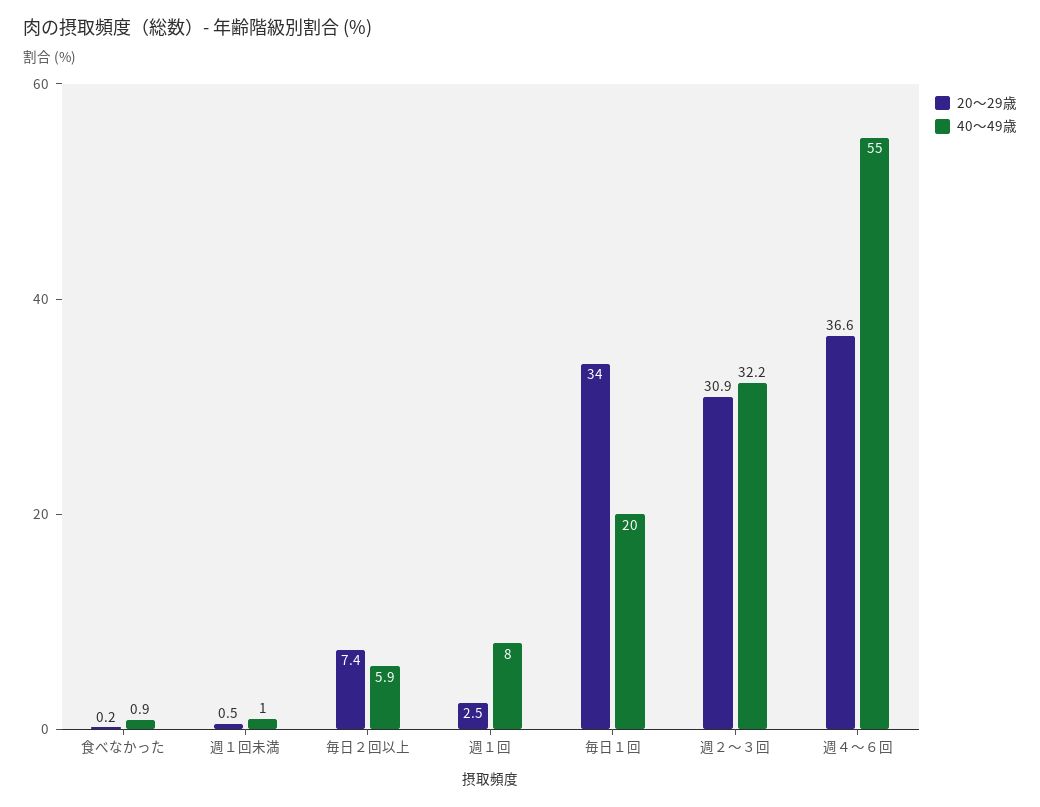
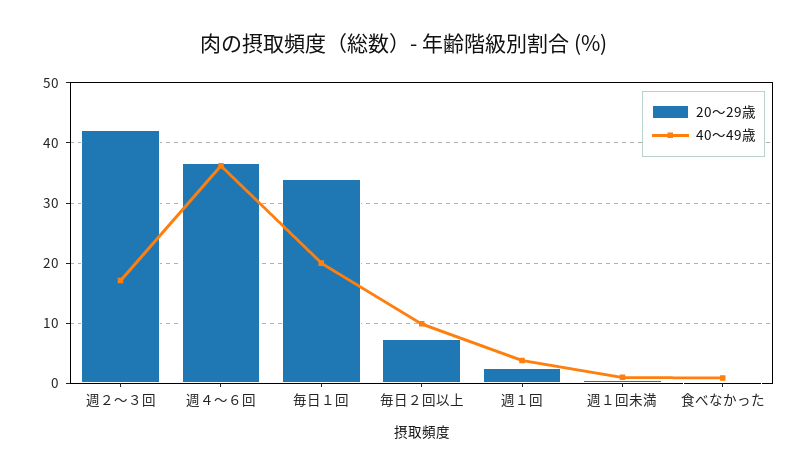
  {
    "20～29歳": {
      "食べなかった": 0.2,
      "週１回未満": 0.5,
      "毎日２回以上": 7.4,
      "週１回": 2.5,
      "毎日１回": 34,
-     "週２～３回": 30.9,
+     "週２～３回": 42,
      "週４～６回": 36.6
    },
    "40～49歳": {
      "食べなかった": 0.9,
      "週１回未満": 1,
-     "毎日２回以上": 5.9,
+     "毎日２回以上": 10,
-     "週１回": 8,
+     "週１回": 4,
      "毎日１回": 20,
-     "週２～３回": 32.2,
+     "週２～３回": 17,
-     "週４～６回": 55
+     "週４～６回": 36
    }
  }

